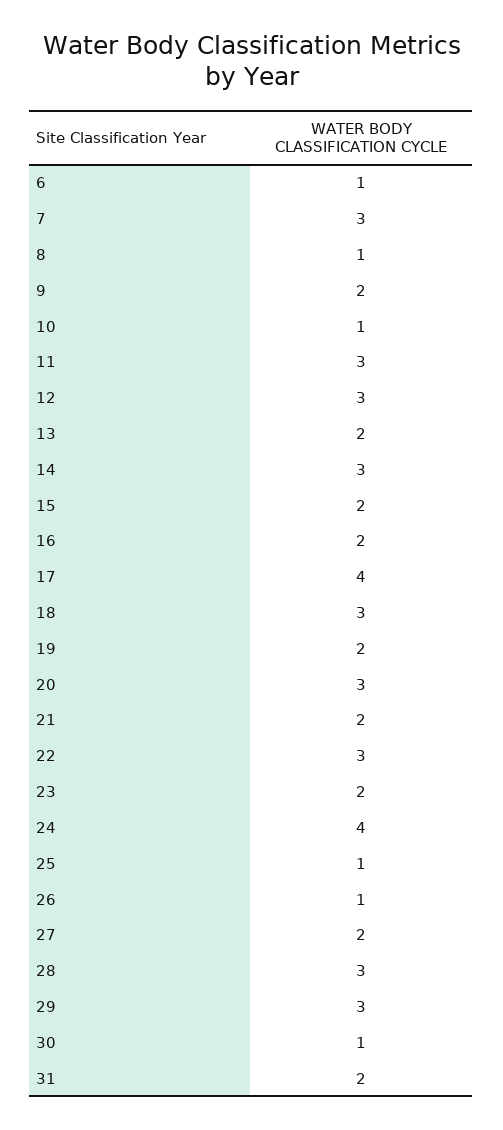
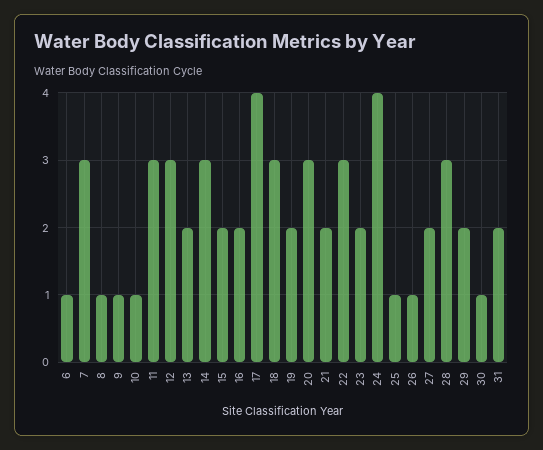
  {
    "6": 1,
    "7": 3,
    "8": 1,
-   "9": 2,
+   "9": 1,
    "10": 1,
    "11": 3,
    "12": 3,
    "13": 2,
    "14": 3,
    "15": 2,
    "16": 2,
    "17": 4,
    "18": 3,
    "19": 2,
    "20": 3,
    "21": 2,
    "22": 3,
    "23": 2,
    "24": 4,
    "25": 1,
    "26": 1,
    "27": 2,
    "28": 3,
-   "29": 3,
+   "29": 2,
    "30": 1,
    "31": 2
  }

